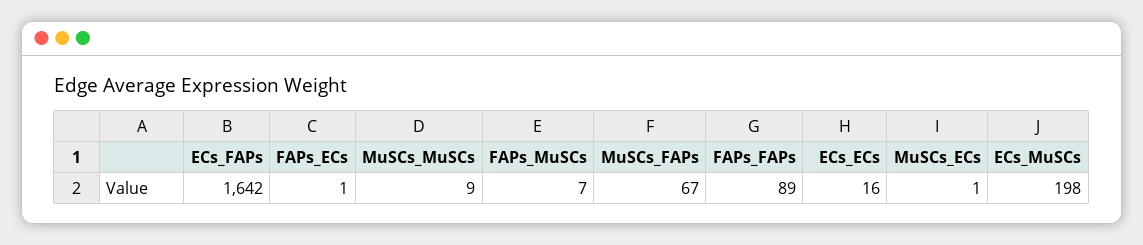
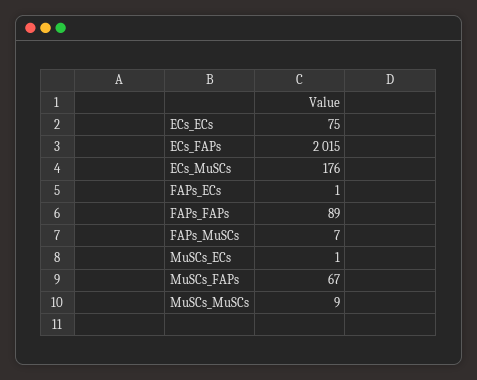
  {
-   "ECs_FAPs": 1642,
+   "ECs_FAPs": 2015,
    "FAPs_ECs": 1,
    "MuSCs_MuSCs": 9,
    "FAPs_MuSCs": 7,
    "MuSCs_FAPs": 67,
    "FAPs_FAPs": 89,
-   "ECs_ECs": 16,
+   "ECs_ECs": 75,
    "MuSCs_ECs": 1,
-   "ECs_MuSCs": 198
+   "ECs_MuSCs": 176
  }

